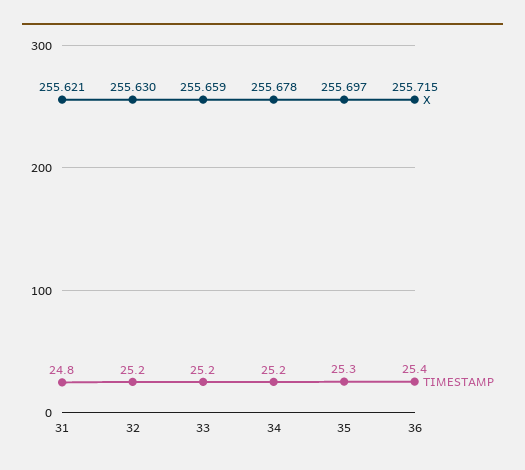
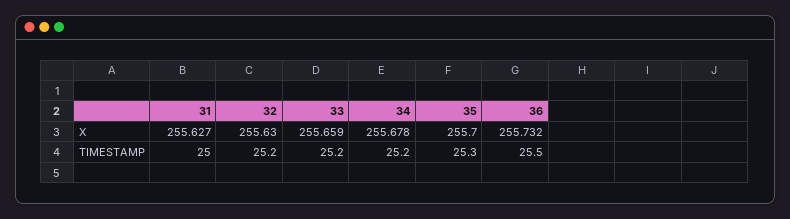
  {
    "X": {
-     "31": 255.621,
+     "31": 255.627,
      "32": 255.63,
      "33": 255.659,
      "34": 255.678,
-     "35": 255.697,
+     "35": 255.7,
-     "36": 255.715
+     "36": 255.732
    },
    "TIMESTAMP": {
-     "31": 24.8,
+     "31": 25,
      "32": 25.2,
      "33": 25.2,
      "34": 25.2,
      "35": 25.3,
-     "36": 25.4
+     "36": 25.5
    }
  }

